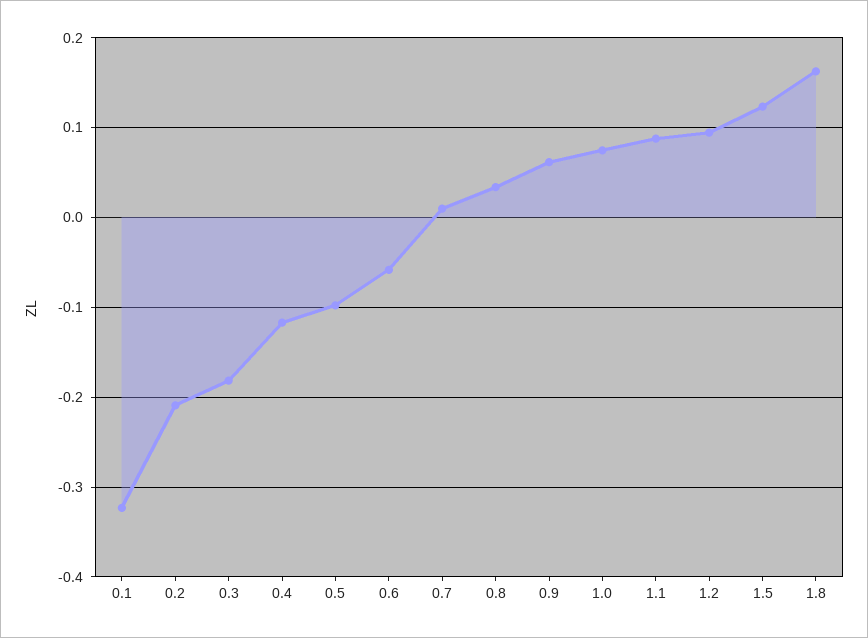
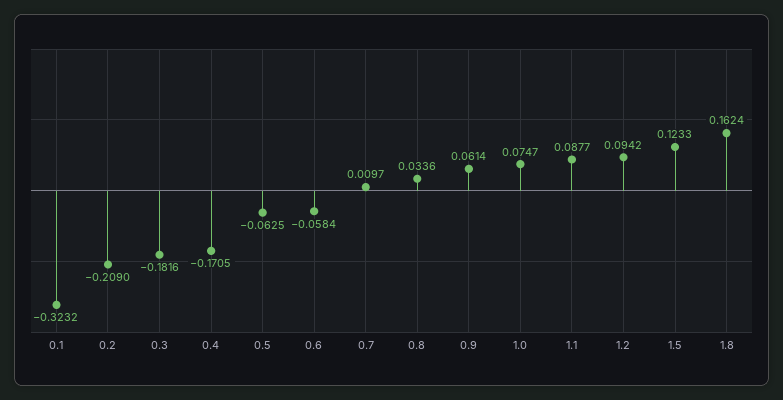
  {
    "0.1": -0.3232,
    "0.2": -0.209,
    "0.3": -0.1816,
-   "0.4": -0.12,
+   "0.4": -0.1705,
-   "0.5": -0.1,
+   "0.5": -0.0625,
    "0.6": -0.0584,
    "0.7": 0.0097,
    "0.8": 0.0336,
    "0.9": 0.0614,
    "1.0": 0.0747,
    "1.1": 0.0877,
    "1.2": 0.0942,
    "1.5": 0.1233,
    "1.8": 0.1624
  }

